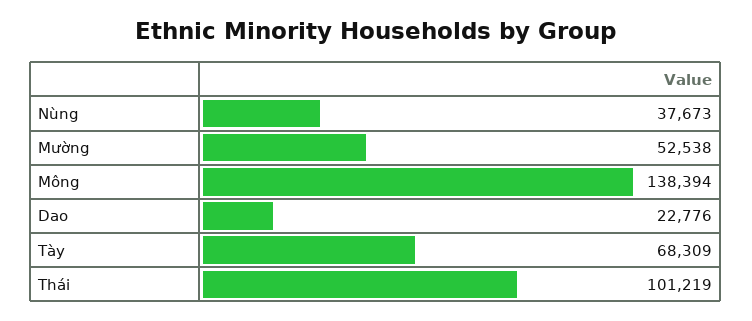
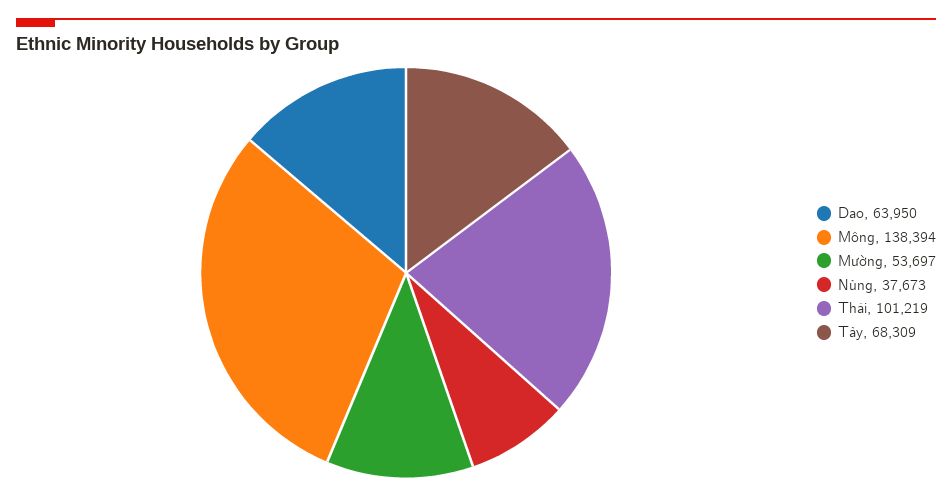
  {
    "Nùng": 37673,
-   "Mường": 52538,
+   "Mường": 53697,
    "Mông": 138394,
-   "Dao": 22776,
+   "Dao": 63950,
    "Tày": 68309,
    "Thái": 101219
  }

